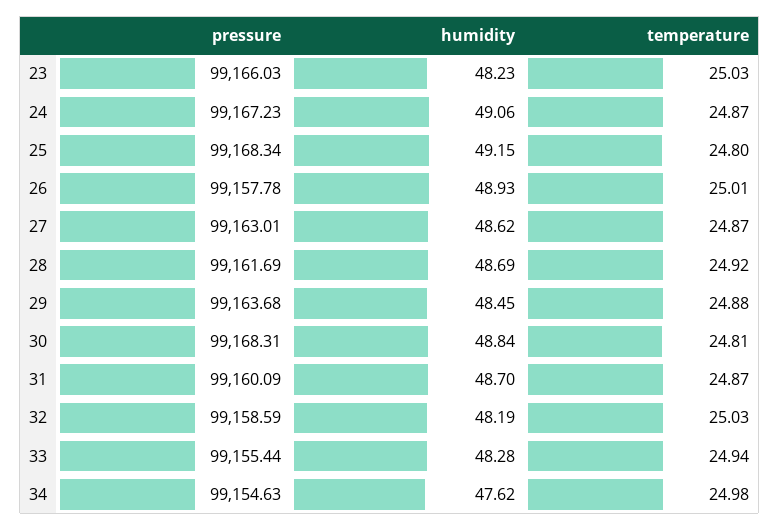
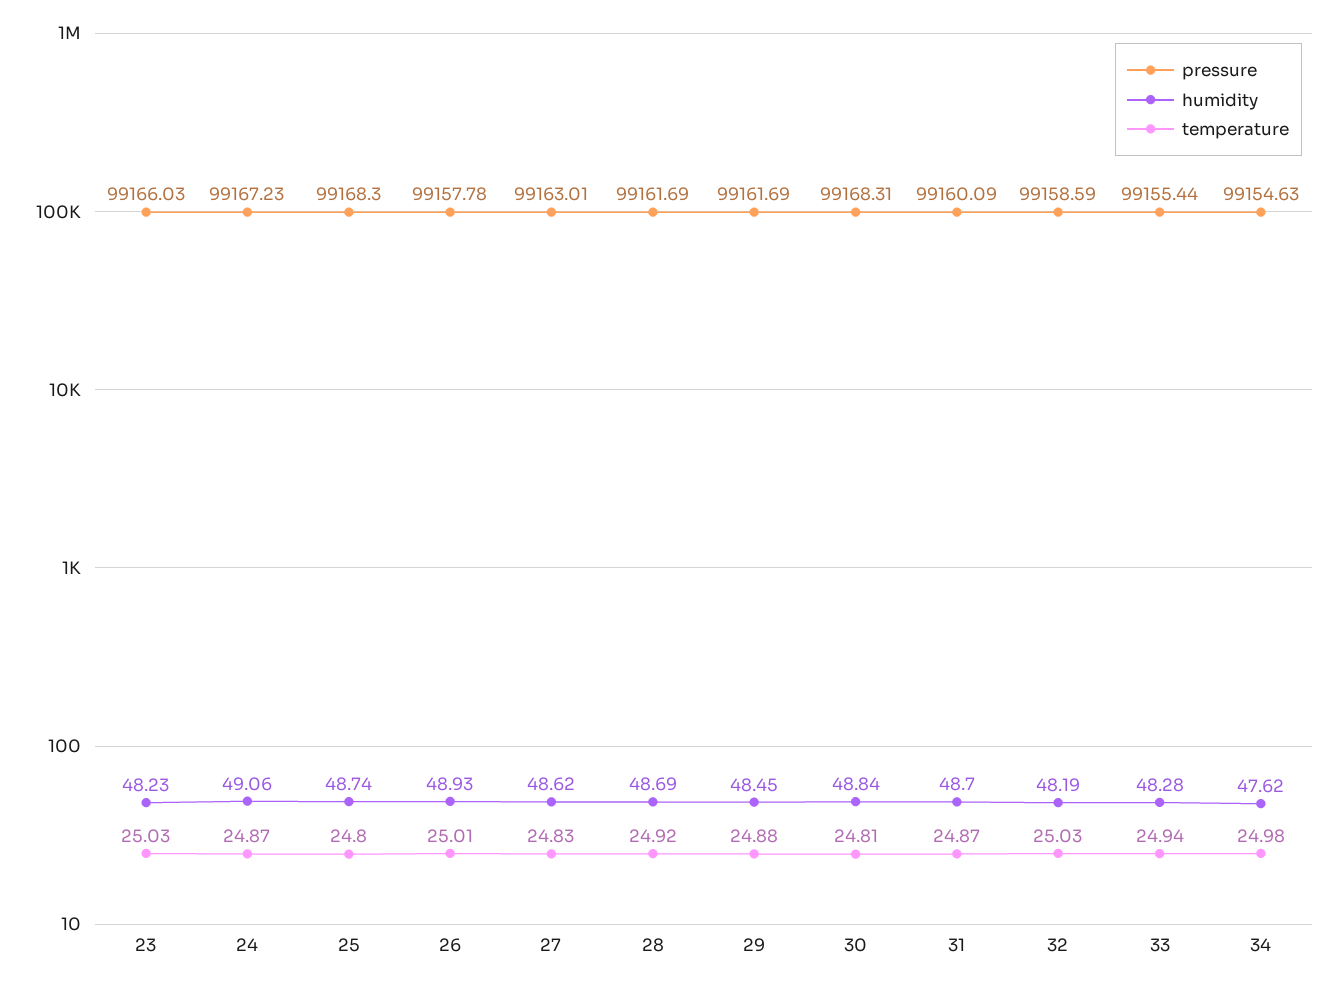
  {
    "pressure": {
      "23": 99166.03,
      "24": 99167.23,
-     "25": 99168.34,
+     "25": 99168.3,
      "26": 99157.78,
      "27": 99163.01,
      "28": 99161.69,
-     "29": 99163.68,
+     "29": 99161.69,
      "30": 99168.31,
      "31": 99160.09,
      "32": 99158.59,
      "33": 99155.44,
      "34": 99154.63
    },
    "humidity": {
      "23": 48.23,
      "24": 49.06,
-     "25": 49.15,
+     "25": 48.74,
      "26": 48.93,
      "27": 48.62,
      "28": 48.69,
      "29": 48.45,
      "30": 48.84,
      "31": 48.7,
      "32": 48.19,
      "33": 48.28,
      "34": 47.62
    },
    "temperature": {
      "23": 25.03,
      "24": 24.87,
      "25": 24.8,
      "26": 25.01,
-     "27": 24.87,
+     "27": 24.83,
      "28": 24.92,
      "29": 24.88,
      "30": 24.81,
      "31": 24.87,
      "32": 25.03,
      "33": 24.94,
      "34": 24.98
    }
  }

